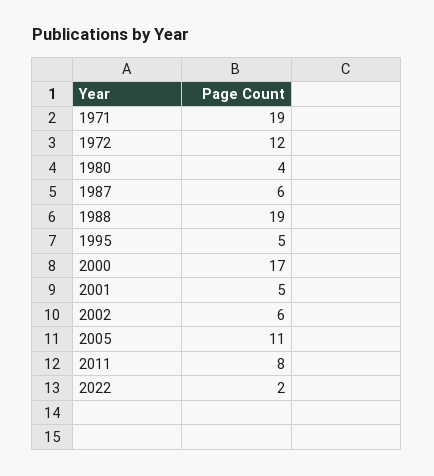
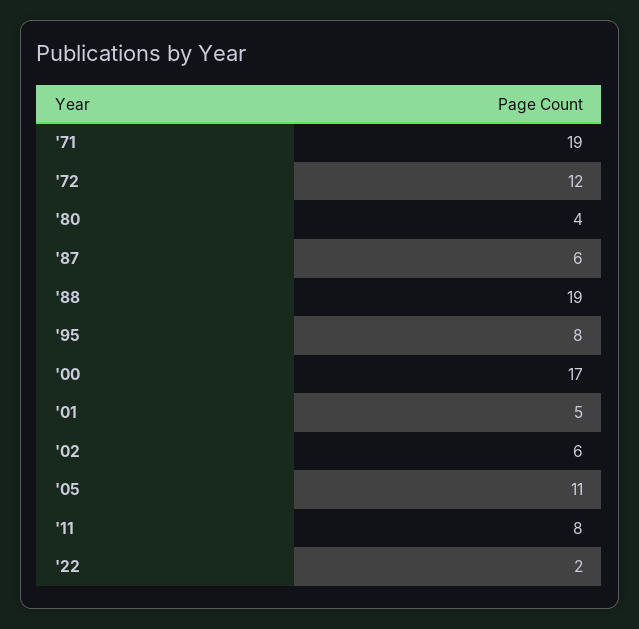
  {
    "1971": 19,
    "1972": 12,
    "1980": 4,
    "1987": 6,
    "1988": 19,
-   "1995": 5,
+   "1995": 8,
    "2000": 17,
    "2001": 5,
    "2002": 6,
    "2005": 11,
    "2011": 8,
    "2022": 2
  }

